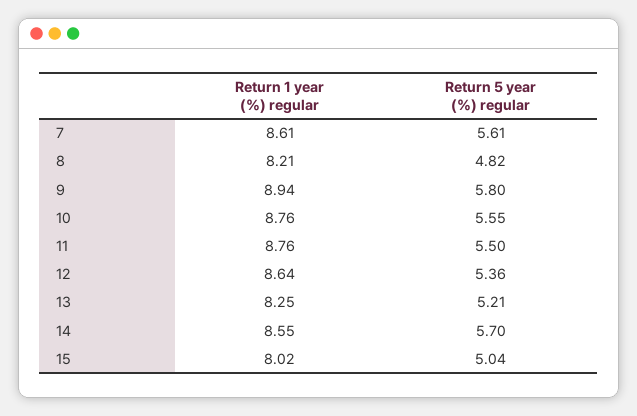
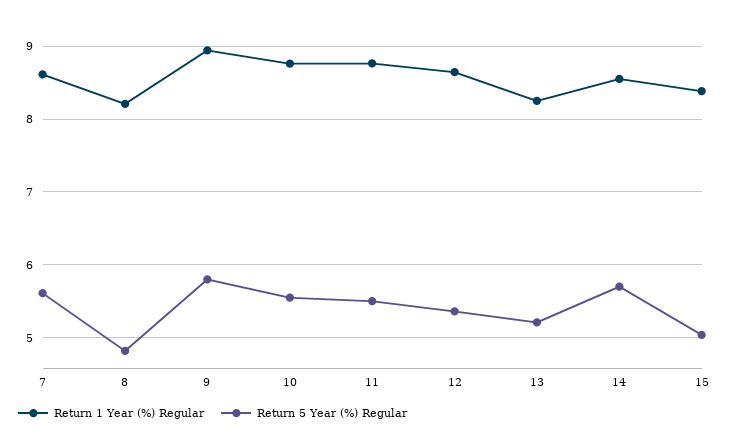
  {
    "Return 1 year (%) regular": {
      "7": 8.61,
      "8": 8.21,
      "9": 8.94,
      "10": 8.76,
      "11": 8.76,
      "12": 8.64,
      "13": 8.25,
      "14": 8.55,
-     "15": 8.02
+     "15": 8.4
    },
    "Return 5 year (%) regular": {
      "7": 5.61,
      "8": 4.82,
      "9": 5.8,
      "10": 5.55,
      "11": 5.5,
      "12": 5.36,
      "13": 5.21,
      "14": 5.7,
      "15": 5.04
    }
  }

